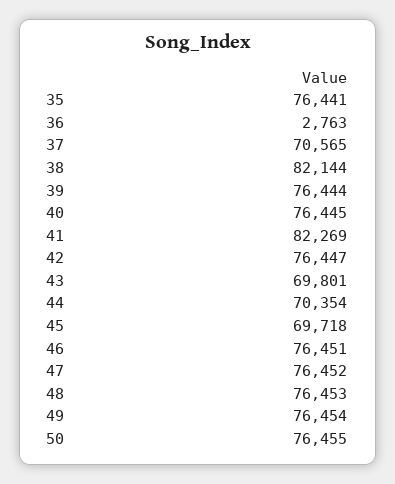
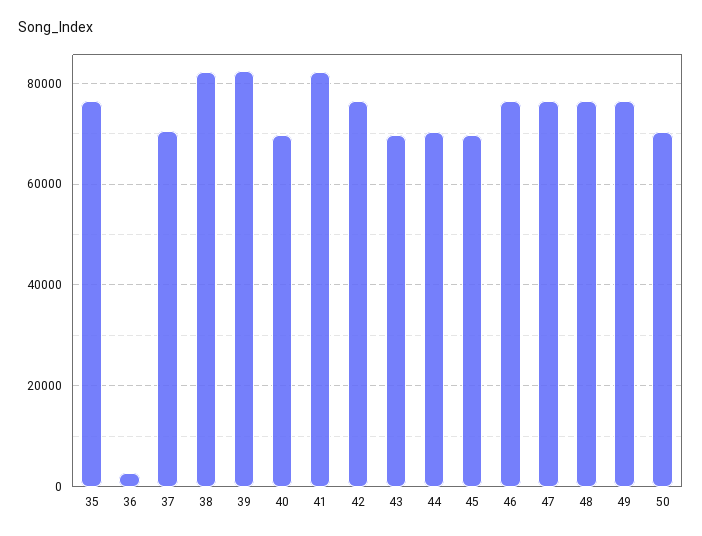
  {
    "35": 76441,
    "36": 2763,
    "37": 70565,
    "38": 82144,
-   "39": 76444,
+   "39": 82000,
-   "40": 76445,
+   "40": 70000,
    "41": 82269,
    "42": 76447,
    "43": 69801,
    "44": 70354,
    "45": 69718,
    "46": 76451,
    "47": 76452,
    "48": 76453,
    "49": 76454,
-   "50": 76455
+   "50": 70000
  }

